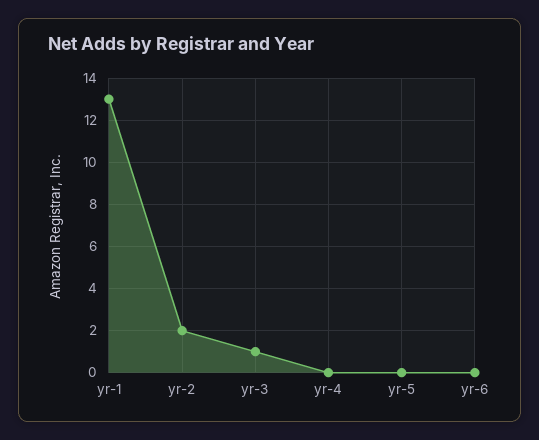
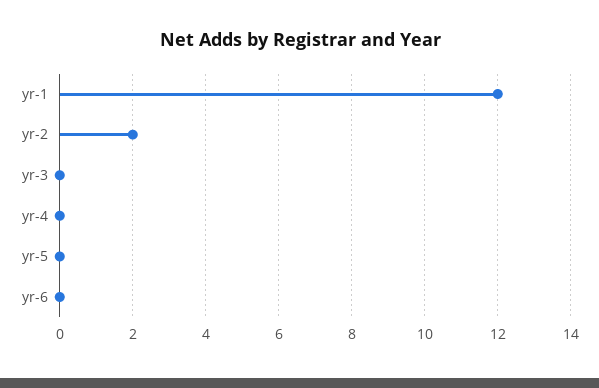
  {
-   "yr-1": 13,
+   "yr-1": 12,
    "yr-2": 2,
-   "yr-3": 1,
+   "yr-3": 0,
    "yr-4": 0,
    "yr-5": 0,
    "yr-6": 0
  }

